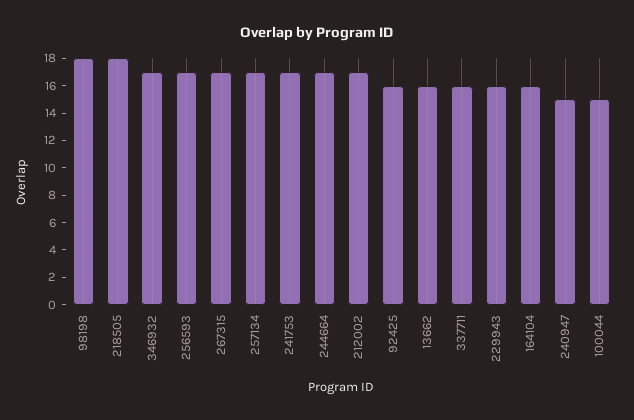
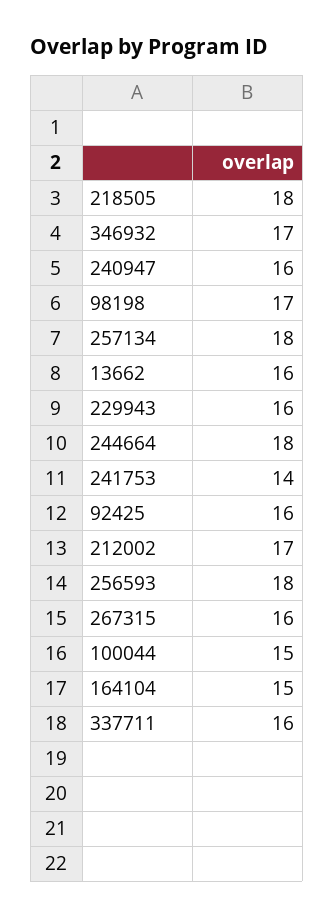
  {
-   "98198": 18,
+   "98198": 17,
    "218505": 18,
    "346932": 17,
-   "256593": 17,
+   "256593": 18,
-   "267315": 17,
+   "267315": 16,
-   "257134": 17,
+   "257134": 18,
-   "241753": 17,
+   "241753": 14,
-   "244664": 17,
+   "244664": 18,
    "212002": 17,
    "92425": 16,
    "13662": 16,
    "337711": 16,
    "229943": 16,
-   "164104": 16,
+   "164104": 15,
-   "240947": 15,
+   "240947": 16,
    "100044": 15
  }

